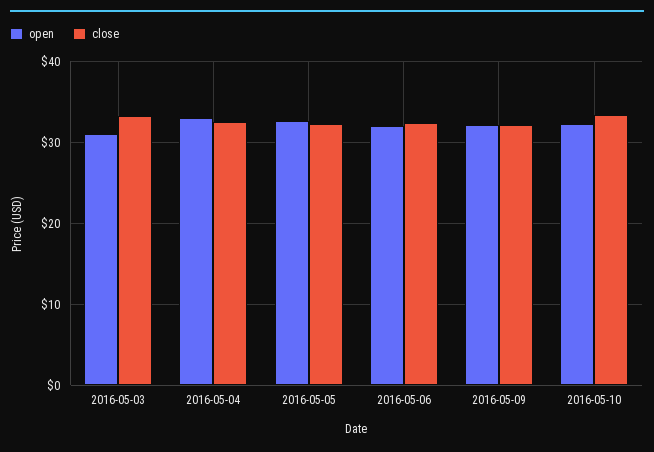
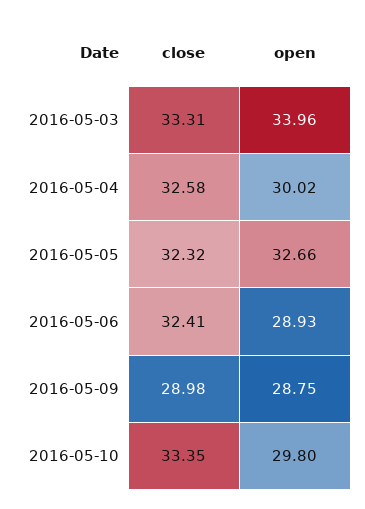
  {
    "open": {
-     "2016-05-03": 31,
+     "2016-05-03": 33.96,
-     "2016-05-04": 33,
+     "2016-05-04": 30.02,
      "2016-05-05": 32.66,
-     "2016-05-06": 32,
+     "2016-05-06": 28.93,
-     "2016-05-09": 32,
+     "2016-05-09": 28.75,
-     "2016-05-10": 32
+     "2016-05-10": 29.8
    },
    "close": {
      "2016-05-03": 33.31,
      "2016-05-04": 32.58,
      "2016-05-05": 32.32,
      "2016-05-06": 32.41,
-     "2016-05-09": 32,
+     "2016-05-09": 28.98,
      "2016-05-10": 33.35
    }
  }

